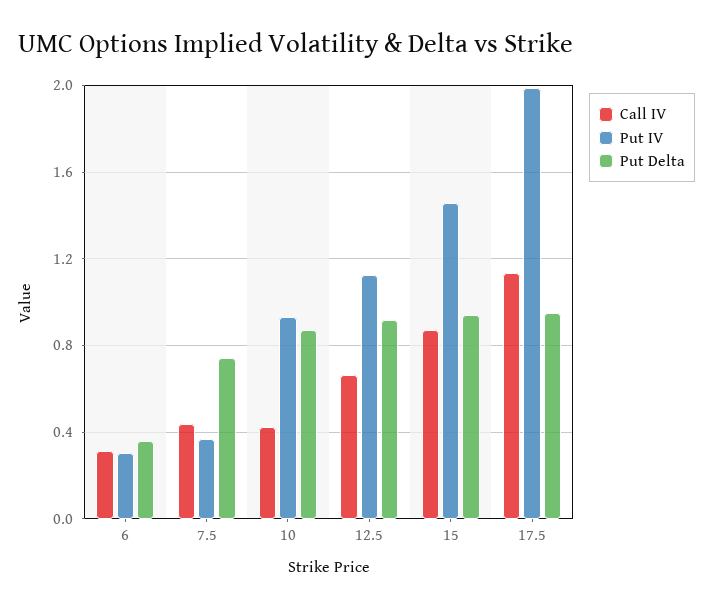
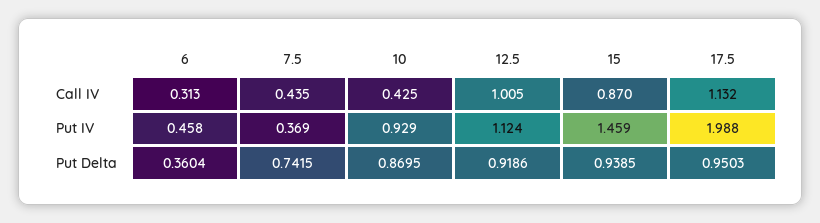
  {
    "Call IV": {
      "6": 0.313,
      "7.5": 0.435,
      "10": 0.425,
-     "12.5": 0.65,
+     "12.5": 1.005,
      "15": 0.87,
      "17.5": 1.132
    },
    "Put IV": {
-     "6": 0.3,
+     "6": 0.458,
      "7.5": 0.369,
      "10": 0.929,
      "12.5": 1.124,
      "15": 1.459,
      "17.5": 1.988
    },
    "Put Delta": {
      "6": 0.3604,
      "7.5": 0.7415,
      "10": 0.8695,
      "12.5": 0.9186,
      "15": 0.9385,
      "17.5": 0.9503
    }
  }

